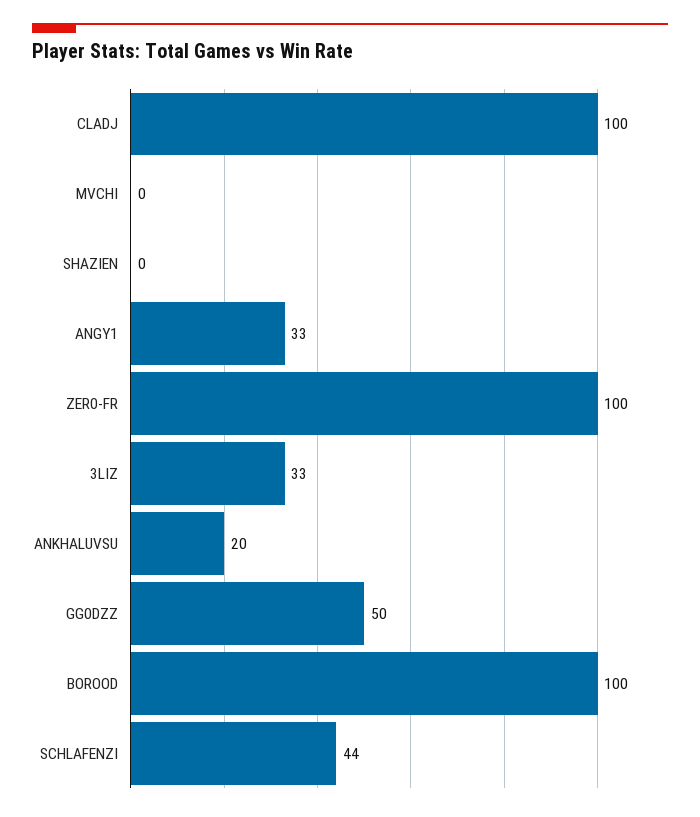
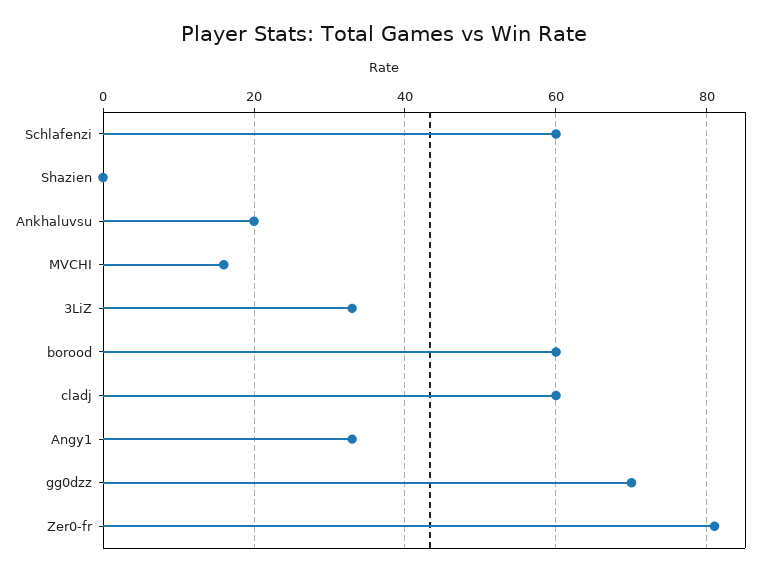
  {
-   "CLADJ": 100,
+   "CLADJ": 60,
-   "MVCHI": 0,
+   "MVCHI": 15,
    "SHAZIEN": 0,
    "ANGY1": 33,
-   "ZER0-FR": 100,
+   "ZER0-FR": 80,
    "3LIZ": 33,
    "ANKHALUVSU": 20,
-   "GG0DZZ": 50,
+   "GG0DZZ": 70,
-   "BOROOD": 100,
+   "BOROOD": 60,
-   "SCHLAFENZI": 44
+   "SCHLAFENZI": 60
  }

